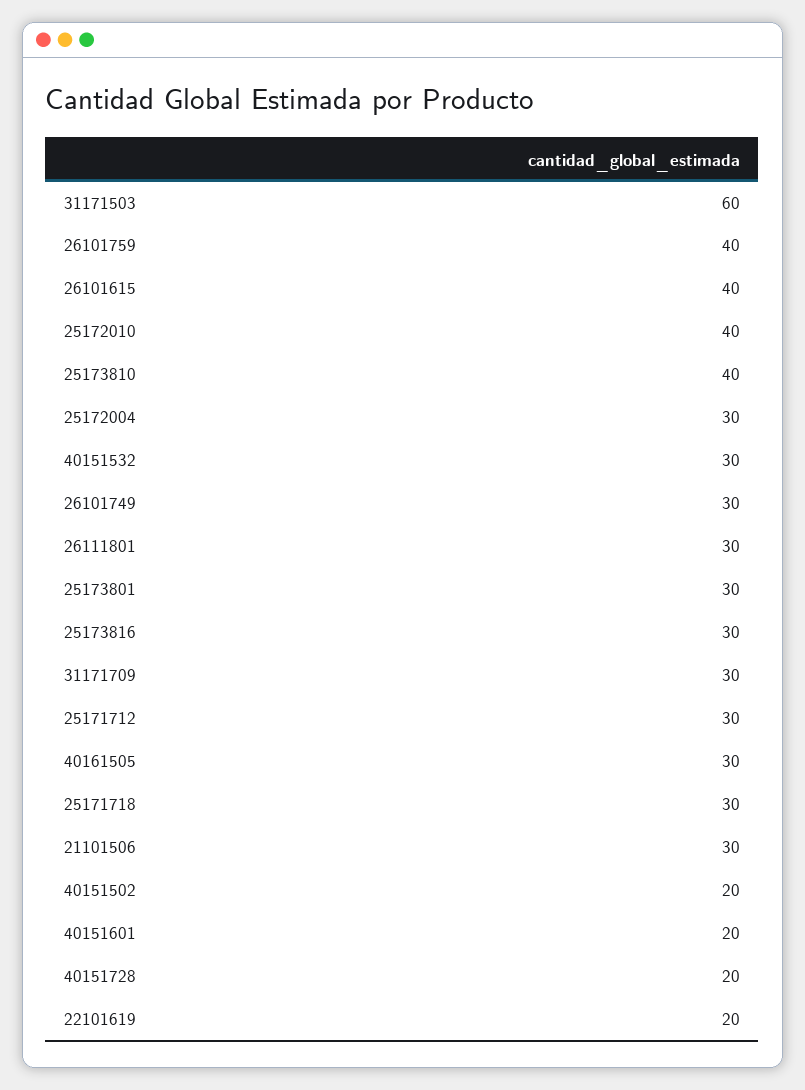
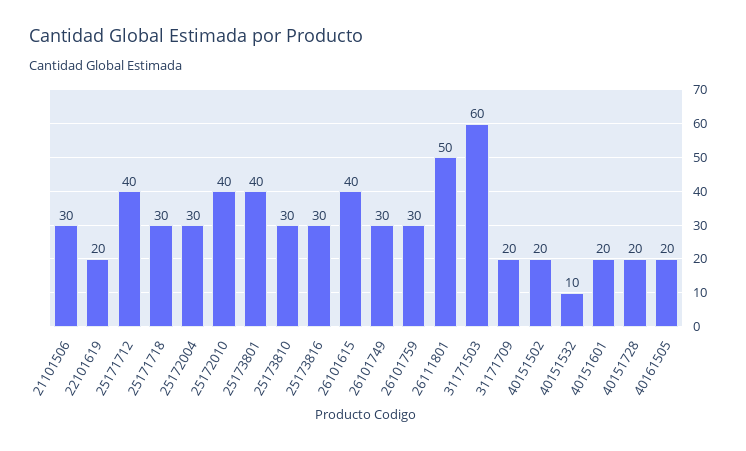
  {
    "31171503": 60,
-   "26101759": 40,
+   "26101759": 30,
    "26101615": 40,
    "25172010": 40,
-   "25173810": 40,
+   "25173810": 30,
    "25172004": 30,
-   "40151532": 30,
+   "40151532": 10,
    "26101749": 30,
-   "26111801": 30,
+   "26111801": 50,
-   "25173801": 30,
+   "25173801": 40,
    "25173816": 30,
-   "31171709": 30,
+   "31171709": 20,
-   "25171712": 30,
+   "25171712": 40,
-   "40161505": 30,
+   "40161505": 20,
    "25171718": 30,
    "21101506": 30,
    "40151502": 20,
    "40151601": 20,
    "40151728": 20,
    "22101619": 20
  }

